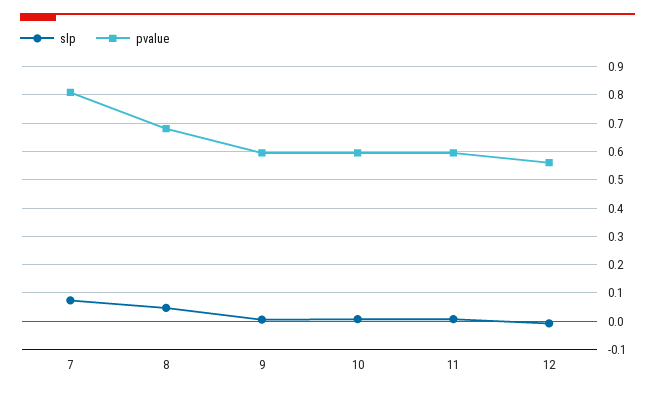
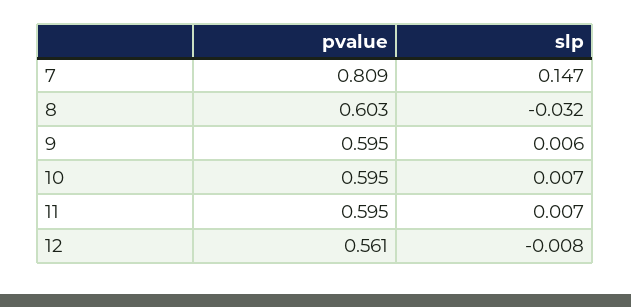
  {
    "slp": {
-     "7": 0.075,
+     "7": 0.147,
-     "8": 0.05,
+     "8": -0.032,
      "9": 0.006,
      "10": 0.007,
      "11": 0.007,
      "12": -0.008
    },
    "pvalue": {
      "7": 0.809,
-     "8": 0.675,
+     "8": 0.603,
      "9": 0.595,
      "10": 0.595,
      "11": 0.595,
      "12": 0.561
    }
  }

